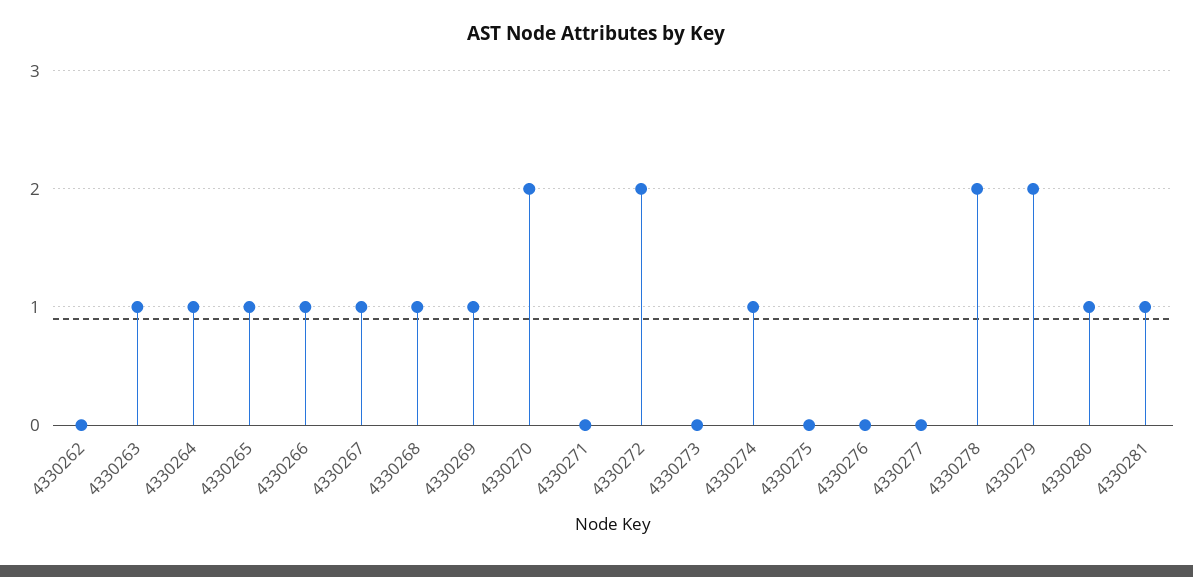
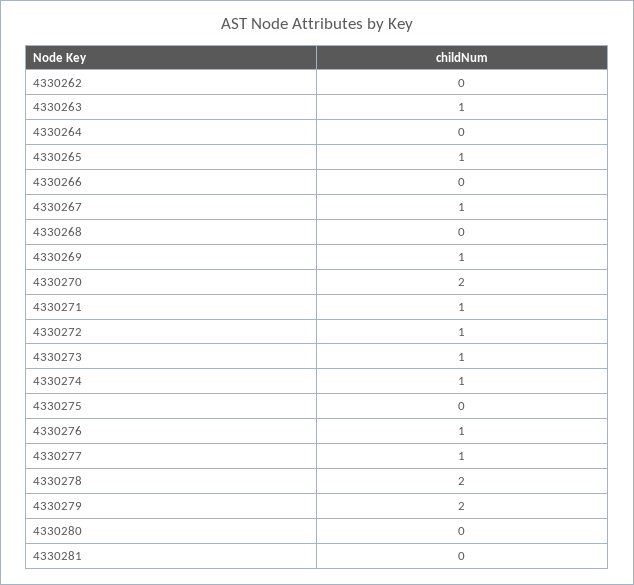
  {
    "4330262": 0,
    "4330263": 1,
-   "4330264": 1,
+   "4330264": 0,
    "4330265": 1,
-   "4330266": 1,
+   "4330266": 0,
    "4330267": 1,
-   "4330268": 1,
+   "4330268": 0,
    "4330269": 1,
    "4330270": 2,
-   "4330271": 0,
+   "4330271": 1,
-   "4330272": 2,
+   "4330272": 1,
-   "4330273": 0,
+   "4330273": 1,
    "4330274": 1,
    "4330275": 0,
-   "4330276": 0,
+   "4330276": 1,
-   "4330277": 0,
+   "4330277": 1,
    "4330278": 2,
    "4330279": 2,
-   "4330280": 1,
+   "4330280": 0,
-   "4330281": 1
+   "4330281": 0
  }

